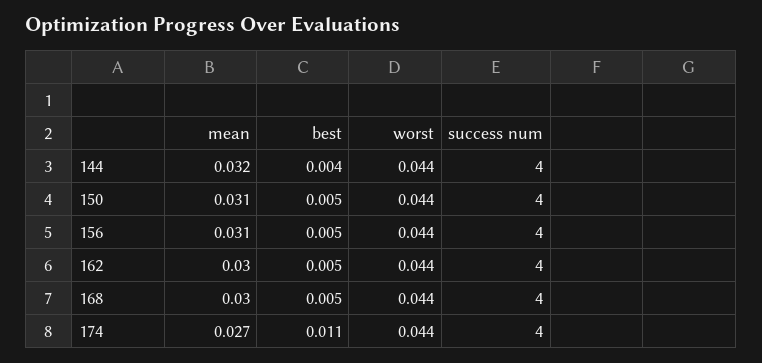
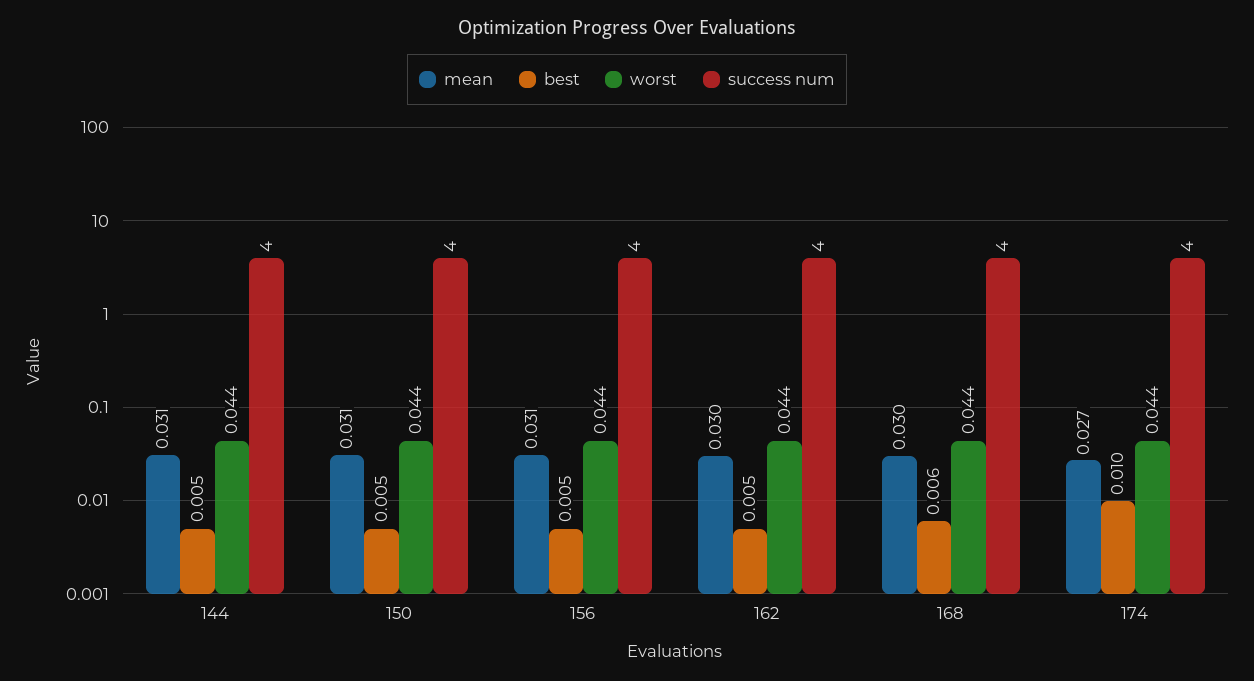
  {
    "mean": {
-     "144": 0.032,
+     "144": 0.031,
      "150": 0.031,
      "156": 0.031,
      "162": 0.03,
      "168": 0.03,
      "174": 0.027
    },
    "best": {
-     "144": 0.004,
+     "144": 0.005,
      "150": 0.005,
      "156": 0.005,
      "162": 0.005,
-     "168": 0.005,
+     "168": 0.006,
-     "174": 0.011
+     "174": 0.01
    },
    "worst": {
      "144": 0.044,
      "150": 0.044,
      "156": 0.044,
      "162": 0.044,
      "168": 0.044,
      "174": 0.044
    },
    "success num": {
      "144": 4,
      "150": 4,
      "156": 4,
      "162": 4,
      "168": 4,
      "174": 4
    }
  }

